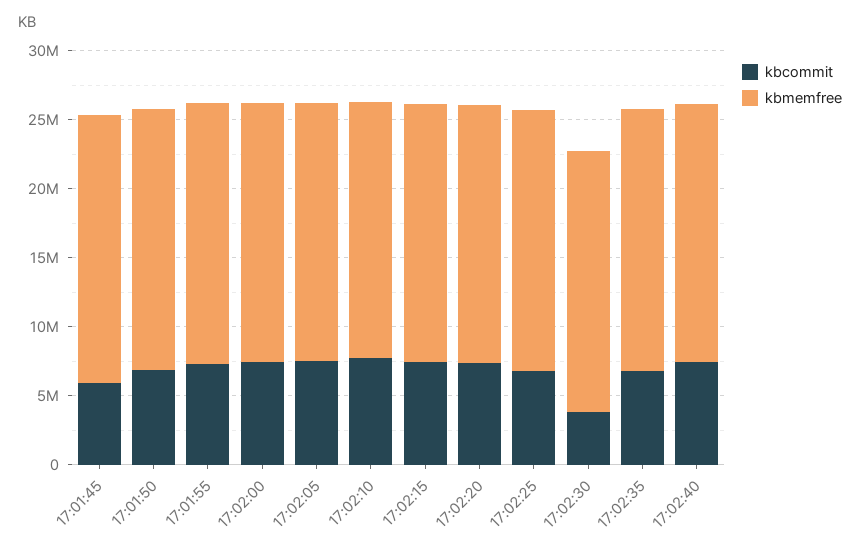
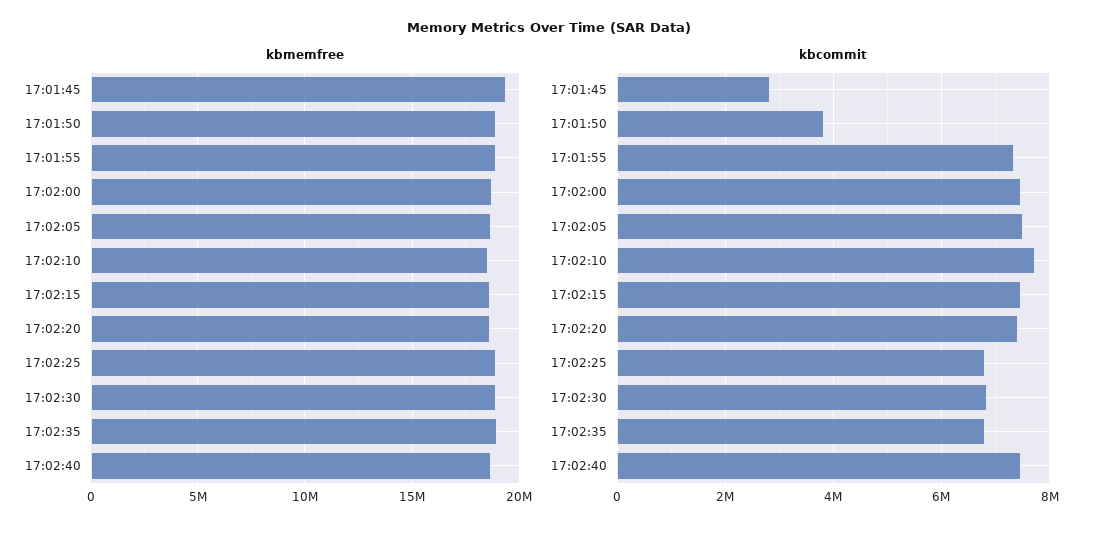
  {
    "kbcommit": {
-     "17:01:45": 6000000,
+     "17:01:45": 2800000,
-     "17:01:50": 7000000,
+     "17:01:50": 3800000,
      "17:01:55": 7400000,
      "17:02:00": 7400000,
      "17:02:05": 7600000,
      "17:02:10": 7800000,
      "17:02:15": 7400000,
      "17:02:20": 7400000,
      "17:02:25": 6800000,
-     "17:02:30": 4000000,
+     "17:02:30": 6800000,
      "17:02:35": 6800000,
      "17:02:40": 7400000
    },
    "kbmemfree": {
      "17:01:45": 19500000,
      "17:01:50": 19000000,
      "17:01:55": 19000000,
      "17:02:00": 18500000,
      "17:02:05": 18500000,
      "17:02:10": 18500000,
      "17:02:15": 18500000,
      "17:02:20": 18500000,
      "17:02:25": 19000000,
      "17:02:30": 19000000,
      "17:02:35": 19000000,
      "17:02:40": 18500000
    }
  }

